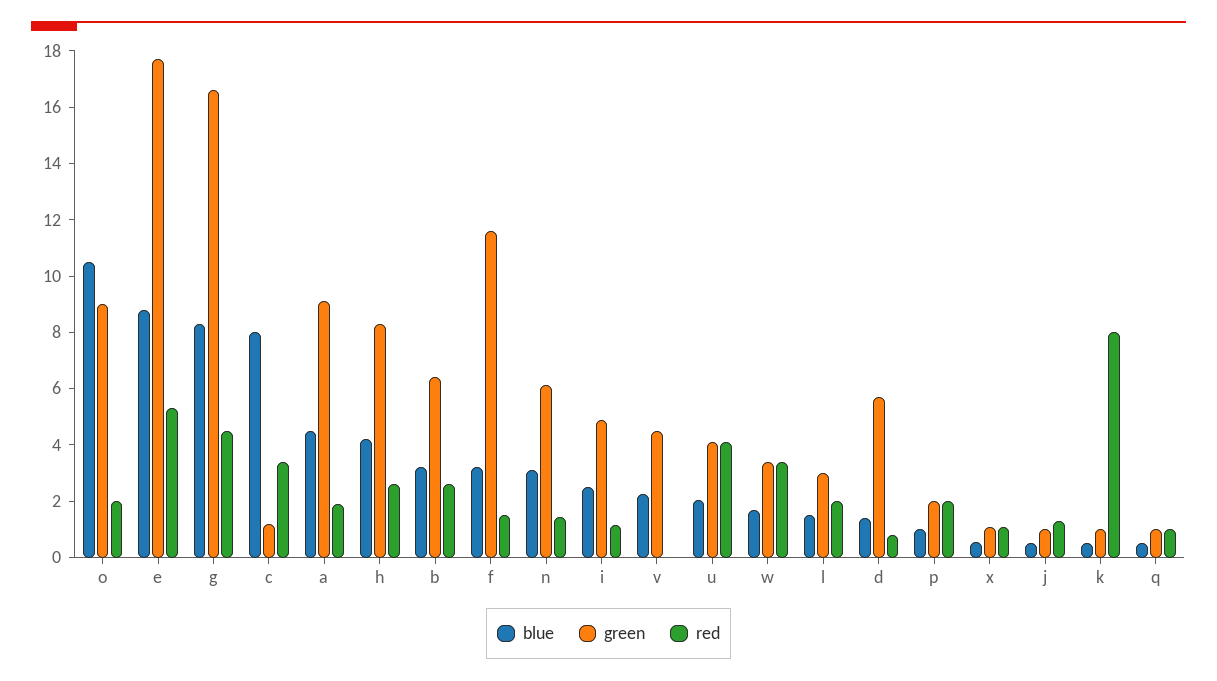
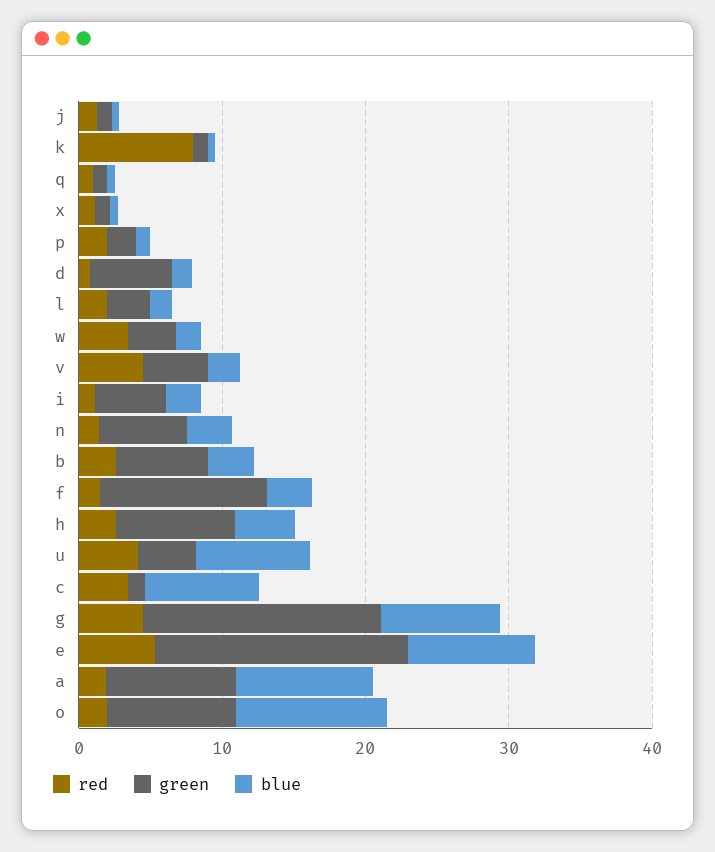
  {
    "blue": {
      "o": 10.5,
      "e": 9,
      "g": 8.5,
      "c": 8,
-     "a": 4.5,
+     "a": 10,
      "h": 4,
      "b": 3,
      "f": 3,
      "n": 3,
      "i": 2.5,
      "v": 2.5,
-     "u": 2,
+     "u": 8,
      "w": 1.5,
      "l": 1.5,
      "d": 1.5,
      "p": 1,
      "x": 0.5,
      "j": 0.5,
      "k": 0.5,
      "q": 0.5
    },
    "green": {
      "o": 9,
      "e": 17.5,
      "g": 16.5,
      "c": 1,
      "a": 9,
      "h": 8.5,
      "b": 6.5,
      "f": 11.5,
      "n": 6,
      "i": 5,
      "v": 4.5,
      "u": 4,
      "w": 3.5,
      "l": 3,
      "d": 5.5,
      "p": 2,
      "x": 1,
      "j": 1,
      "k": 1,
      "q": 1
    },
    "red": {
      "o": 2,
      "e": 5.5,
      "g": 4.5,
      "c": 3.5,
      "a": 2,
      "h": 2.5,
      "b": 2.5,
      "f": 1.5,
      "n": 1.5,
      "i": 1,
-     "v": 0,
+     "v": 4,
      "u": 4,
      "w": 3.5,
      "l": 2,
      "d": 1,
      "p": 2,
      "x": 1,
      "j": 1.5,
      "k": 8,
      "q": 1
    }
  }

